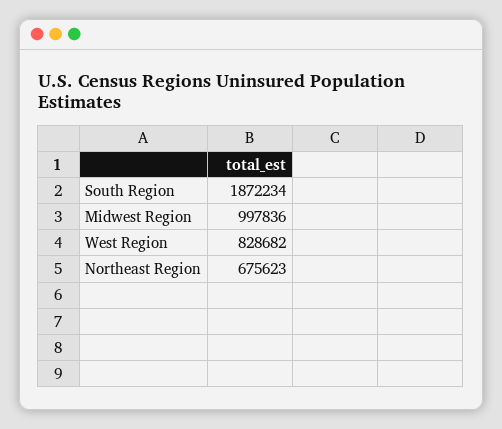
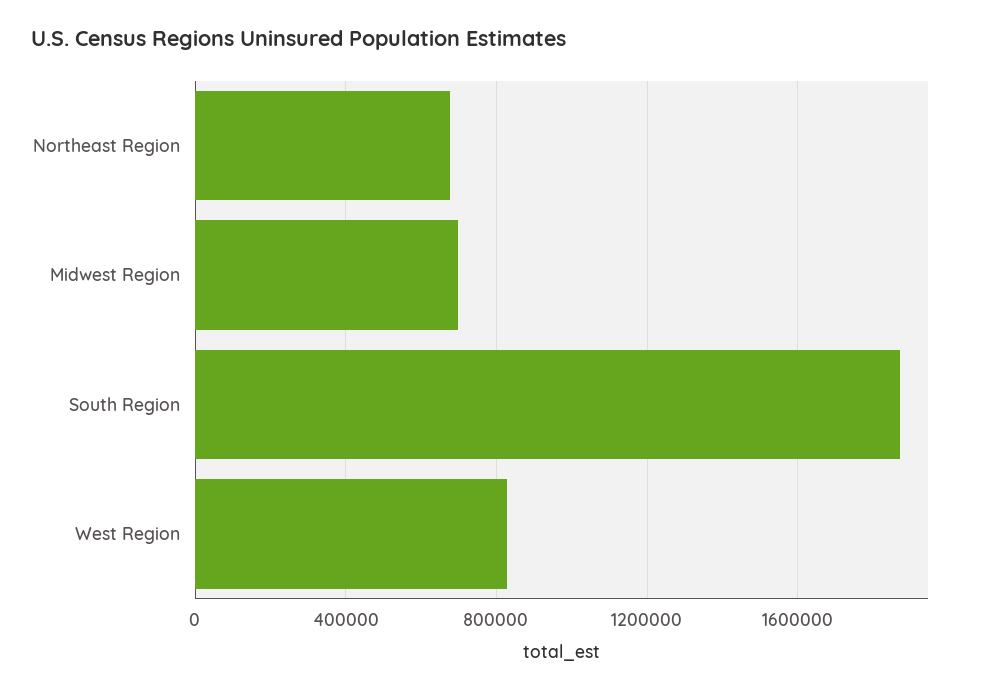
  {
    "South Region": 1872234,
-   "Midwest Region": 997836,
+   "Midwest Region": 700000,
    "West Region": 828682,
    "Northeast Region": 675623
  }

